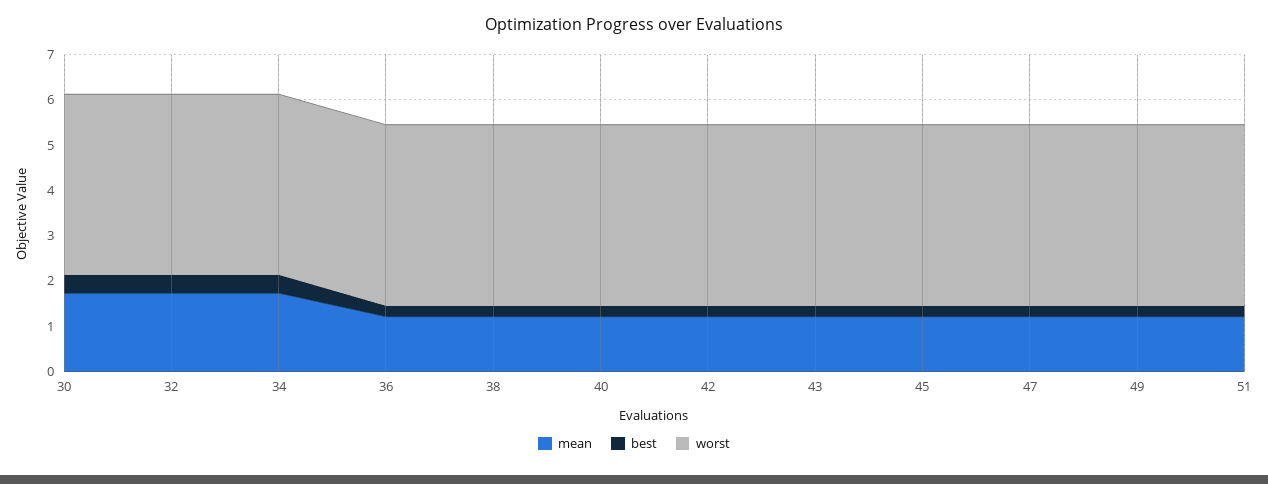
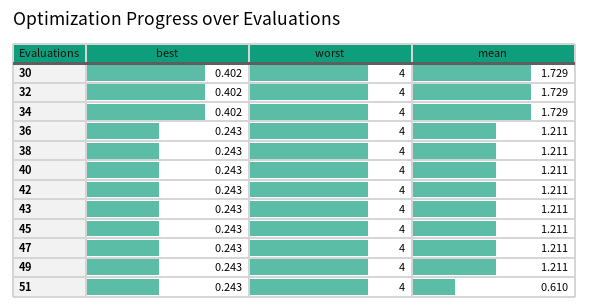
  {
    "mean": {
      "30": 1.729,
      "32": 1.729,
      "34": 1.729,
      "36": 1.211,
      "38": 1.211,
      "40": 1.211,
      "42": 1.211,
      "43": 1.211,
      "45": 1.211,
      "47": 1.211,
      "49": 1.211,
-     "51": 1.2
+     "51": 0.61
    },
    "best": {
      "30": 0.402,
      "32": 0.402,
      "34": 0.402,
      "36": 0.243,
      "38": 0.243,
      "40": 0.243,
      "42": 0.243,
      "43": 0.243,
      "45": 0.243,
      "47": 0.243,
      "49": 0.243,
      "51": 0.243
    },
    "worst": {
      "30": 4,
      "32": 4,
      "34": 4,
      "36": 4,
      "38": 4,
      "40": 4,
      "42": 4,
      "43": 4,
      "45": 4,
      "47": 4,
      "49": 4,
      "51": 4
    }
  }

